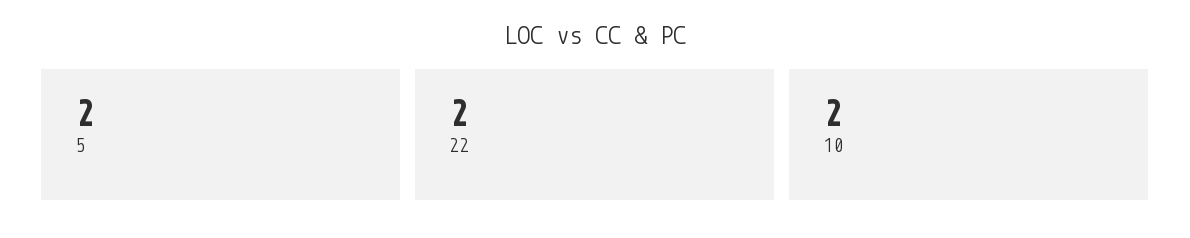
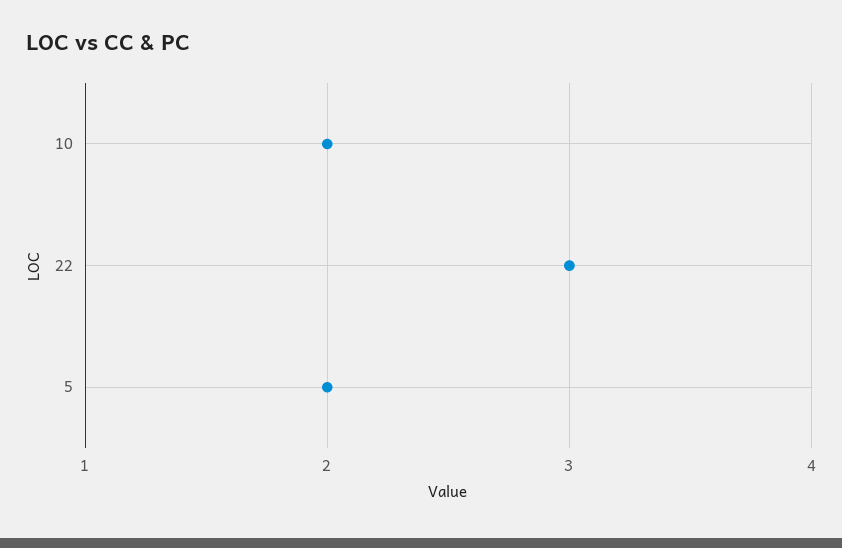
  {
    "5": 2,
-   "22": 2,
+   "22": 3,
    "10": 2
  }

